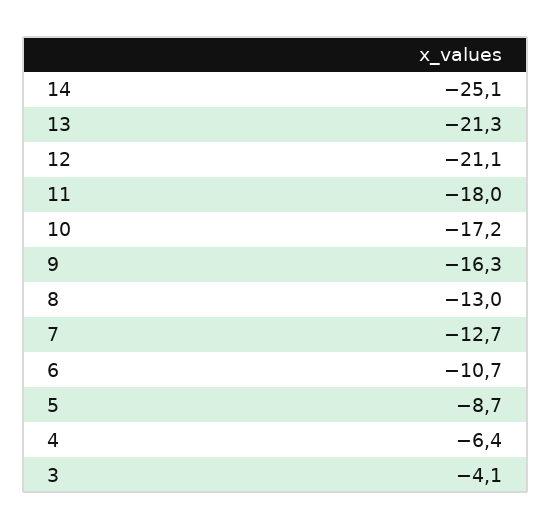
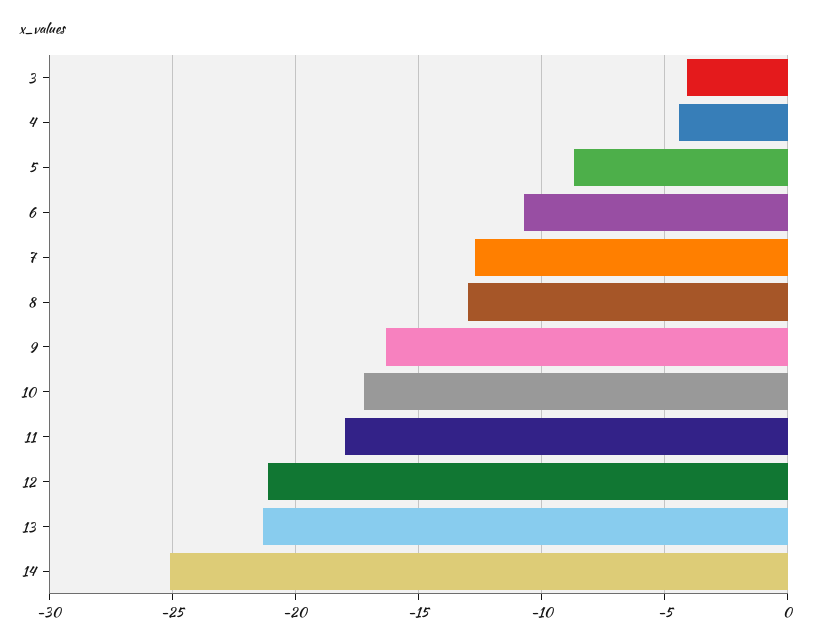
  {
    "14": -25.1,
    "13": -21.3,
    "12": -21.1,
    "11": -18,
    "10": -17.2,
    "9": -16.3,
    "8": -13,
    "7": -12.7,
    "6": -10.7,
    "5": -8.7,
-   "4": -6.4,
+   "4": -4.5,
    "3": -4.1
  }

